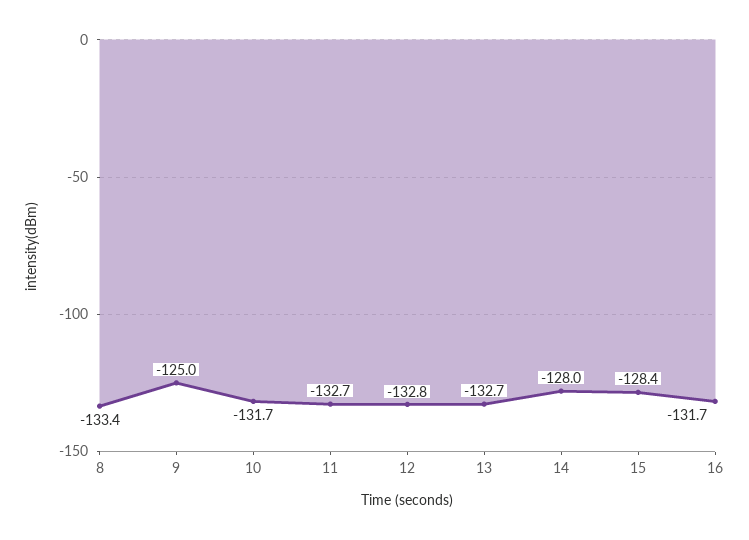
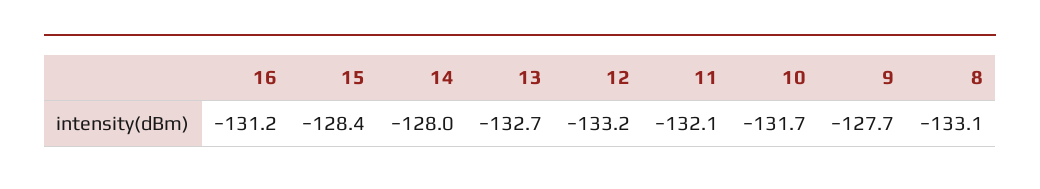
  {
-   "8": -133.4,
+   "8": -133.1,
-   "9": -125,
+   "9": -127.7,
    "10": -131.7,
-   "11": -132.7,
+   "11": -132.1,
-   "12": -132.8,
+   "12": -133.2,
    "13": -132.7,
    "14": -128,
    "15": -128.4,
-   "16": -131.7
+   "16": -131.2
  }

